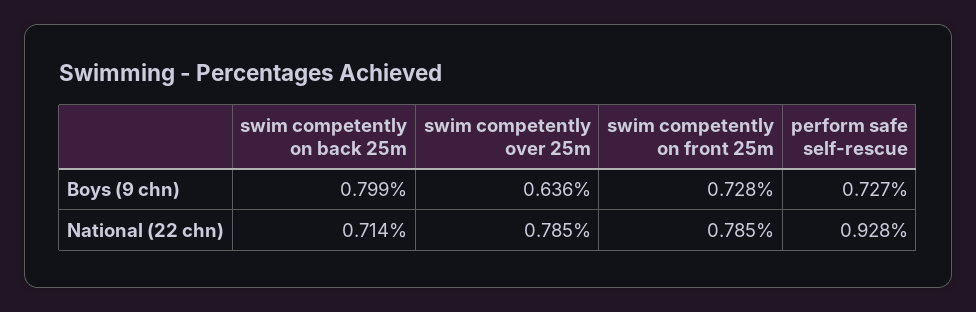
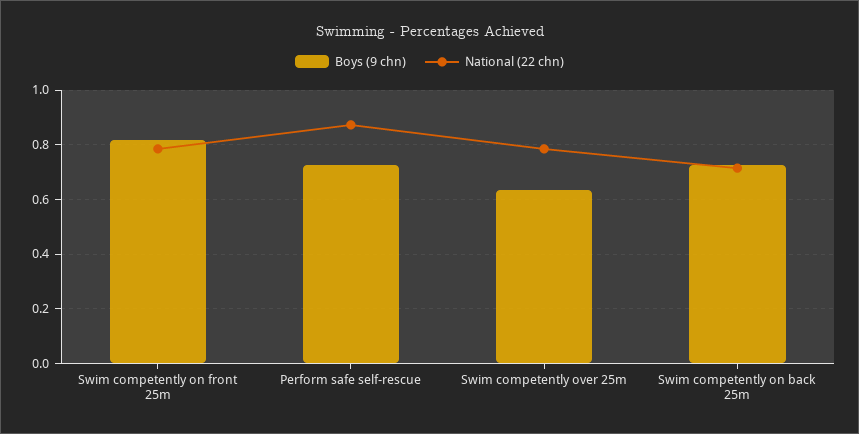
  {
    "Boys (9 chn)": {
-     "swim competently on back 25m": 0.799,
+     "swim competently on back 25m": 0.725,
      "swim competently over 25m": 0.636,
-     "swim competently on front 25m": 0.728,
+     "swim competently on front 25m": 0.825,
      "perform safe self-rescue": 0.727
    },
    "National (22 chn)": {
      "swim competently on back 25m": 0.714,
      "swim competently over 25m": 0.785,
      "swim competently on front 25m": 0.785,
-     "perform safe self-rescue": 0.928
+     "perform safe self-rescue": 0.875
    }
  }

